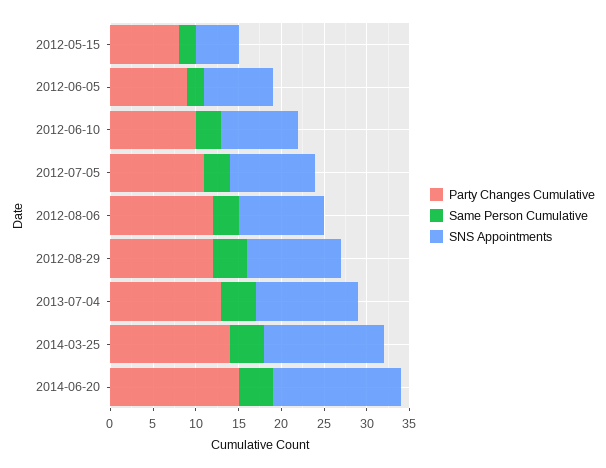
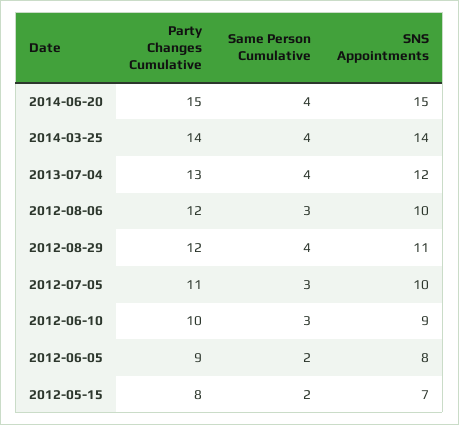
  {
    "Party Changes Cumulative": {
      "2012-05-15": 8,
      "2012-06-05": 9,
      "2012-06-10": 10,
      "2012-07-05": 11,
      "2012-08-06": 12,
      "2012-08-29": 12,
      "2013-07-04": 13,
      "2014-03-25": 14,
      "2014-06-20": 15
    },
    "Same Person Cumulative": {
      "2012-05-15": 2,
      "2012-06-05": 2,
      "2012-06-10": 3,
      "2012-07-05": 3,
      "2012-08-06": 3,
      "2012-08-29": 4,
      "2013-07-04": 4,
      "2014-03-25": 4,
      "2014-06-20": 4
    },
    "SNS Appointments": {
-     "2012-05-15": 5,
+     "2012-05-15": 7,
      "2012-06-05": 8,
      "2012-06-10": 9,
      "2012-07-05": 10,
      "2012-08-06": 10,
      "2012-08-29": 11,
      "2013-07-04": 12,
      "2014-03-25": 14,
      "2014-06-20": 15
    }
  }

